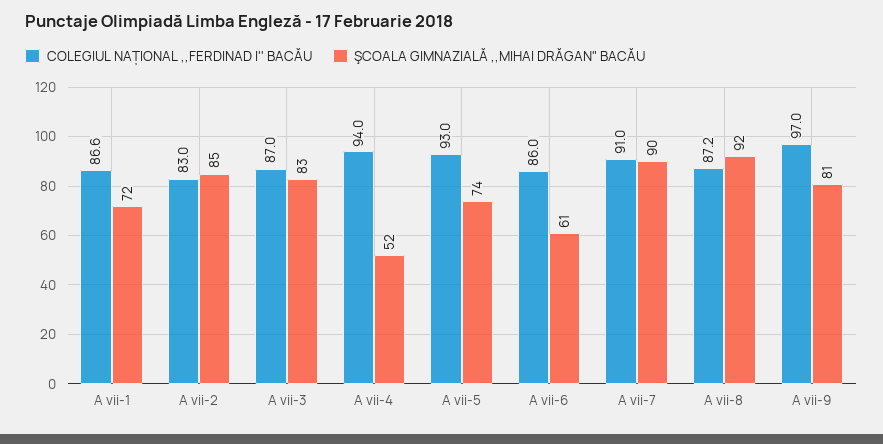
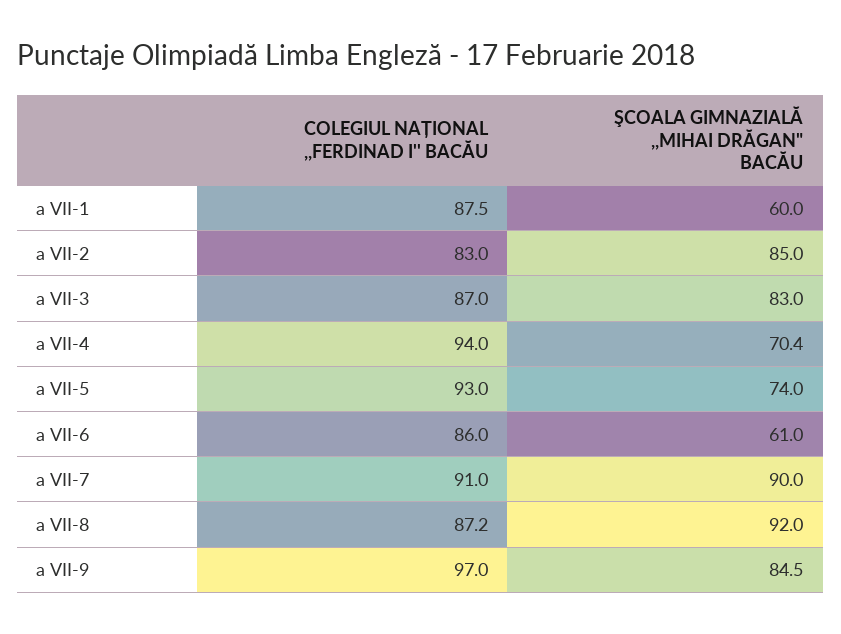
  {
    "COLEGIUL NAȚIONAL ,,FERDINAD I'' BACĂU": {
-     "A vii-1": 86.6,
+     "A vii-1": 87.5,
      "A vii-2": 83,
      "A vii-3": 87,
      "A vii-4": 94,
      "A vii-5": 93,
      "A vii-6": 86,
      "A vii-7": 91,
      "A vii-8": 87.2,
      "A vii-9": 97
    },
    "ŞCOALA GIMNAZIALĂ ,,MIHAI DRĂGAN\" BACĂU": {
-     "A vii-1": 72,
+     "A vii-1": 60,
      "A vii-2": 85,
      "A vii-3": 83,
-     "A vii-4": 52,
+     "A vii-4": 70.4,
      "A vii-5": 74,
      "A vii-6": 61,
      "A vii-7": 90,
      "A vii-8": 92,
-     "A vii-9": 81
+     "A vii-9": 84.5
    }
  }

